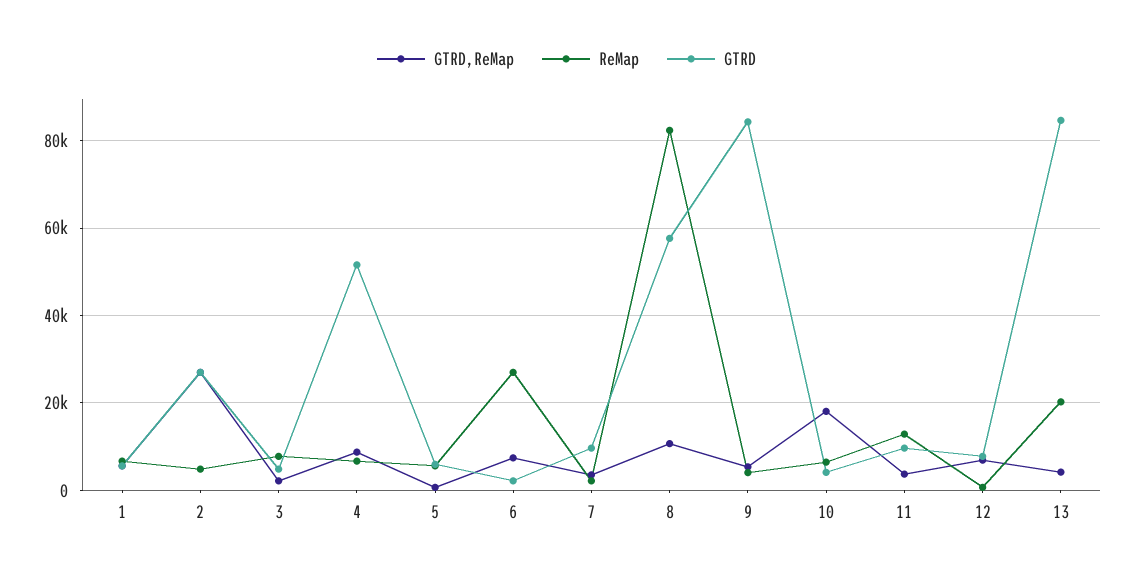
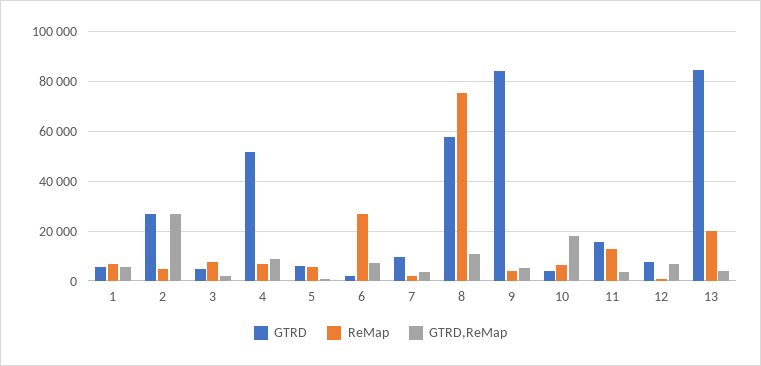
  {
    "GTRD,ReMap": {
      "1": 6000,
      "2": 26000,
      "3": 2000,
      "4": 8000,
      "5": 0,
      "6": 8000,
      "7": 4000,
      "8": 10000,
      "9": 6000,
      "10": 18000,
      "11": 4000,
      "12": 6000,
      "13": 4000
    },
    "ReMap": {
      "1": 6000,
      "2": 4000,
      "3": 8000,
      "4": 6000,
      "5": 6000,
      "6": 26000,
      "7": 2000,
-     "8": 82000,
+     "8": 75000,
      "9": 4000,
      "10": 6000,
      "11": 12000,
      "12": 0,
      "13": 20000
    },
    "GTRD": {
      "1": 6000,
      "2": 26000,
      "3": 4000,
      "4": 52000,
      "5": 6000,
      "6": 2000,
      "7": 10000,
      "8": 58000,
      "9": 84000,
      "10": 4000,
-     "11": 10000,
+     "11": 15000,
      "12": 8000,
      "13": 84000
    }
  }

